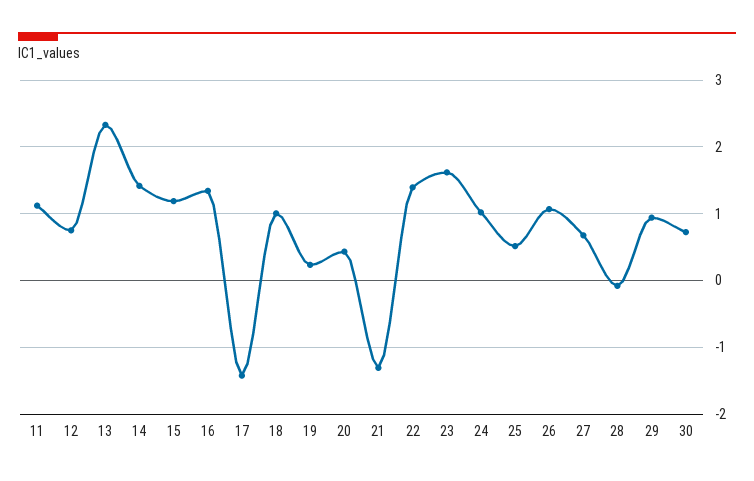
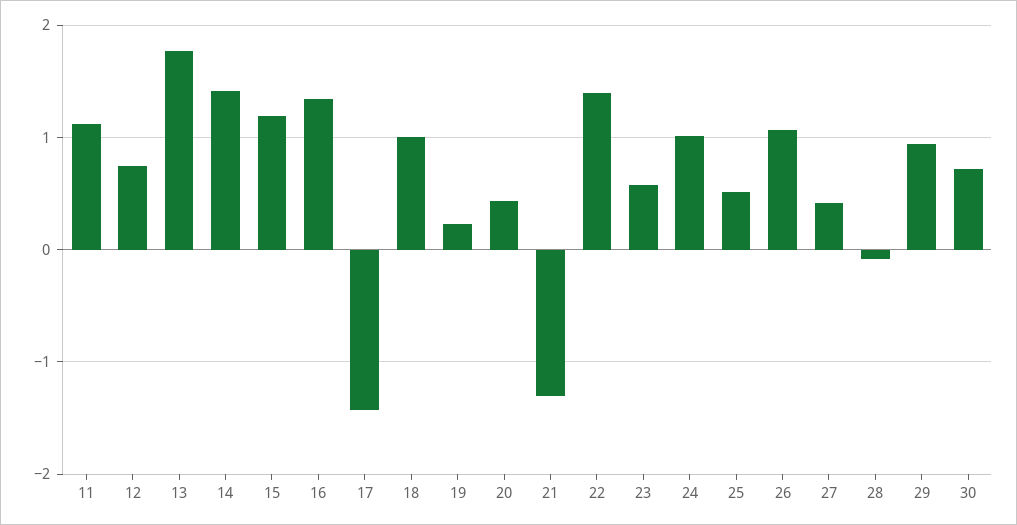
  {
    "11": 1.1,
    "12": 0.7,
-   "13": 2.3,
+   "13": 1.8,
    "14": 1.4,
    "15": 1.2,
    "16": 1.3,
    "17": -1.4,
    "18": 1,
    "19": 0.2,
    "20": 0.4,
    "21": -1.3,
    "22": 1.4,
-   "23": 1.6,
+   "23": 0.6,
    "24": 1,
    "25": 0.5,
    "26": 1.1,
-   "27": 0.7,
+   "27": 0.4,
    "28": -0.1,
    "29": 0.9,
    "30": 0.7
  }

